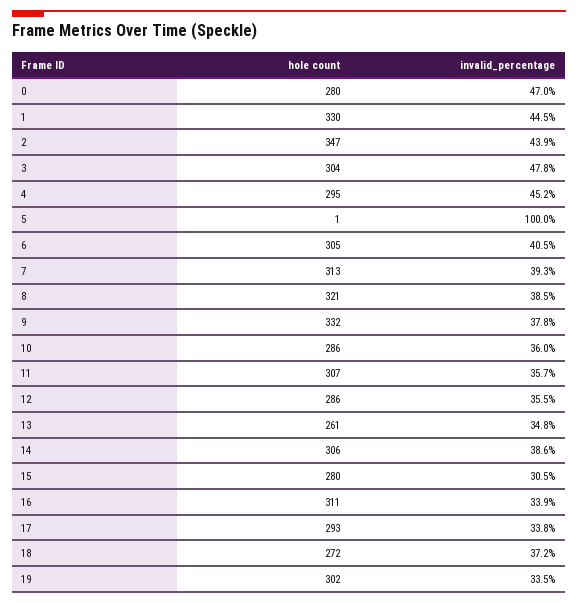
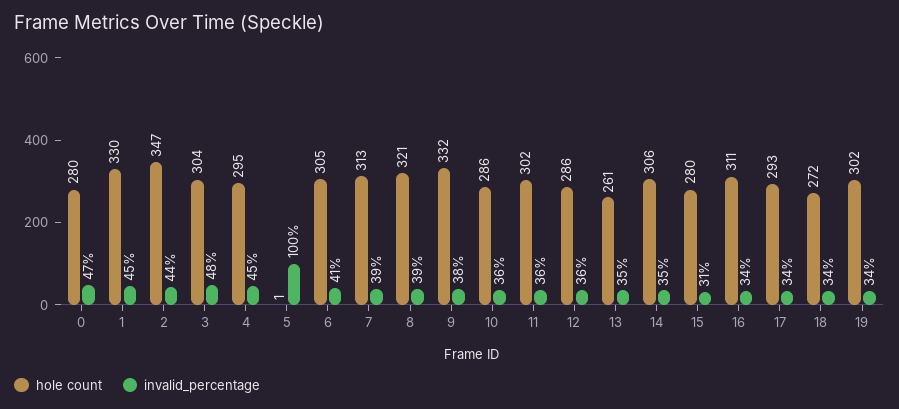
  {
    "hole count": {
      "0": 280,
      "1": 330,
      "2": 347,
      "3": 304,
      "4": 295,
      "5": 1,
      "6": 305,
      "7": 313,
      "8": 321,
      "9": 332,
      "10": 286,
-     "11": 307,
+     "11": 302,
      "12": 286,
      "13": 261,
      "14": 306,
      "15": 280,
      "16": 311,
      "17": 293,
      "18": 272,
      "19": 302
    },
    "invalid_percentage": {
      "0": 47,
      "1": 44.5,
      "2": 43.9,
      "3": 47.8,
      "4": 45.2,
      "5": 100,
      "6": 40.5,
      "7": 39.3,
      "8": 38.5,
      "9": 37.8,
      "10": 36,
      "11": 35.7,
      "12": 35.5,
      "13": 34.8,
-     "14": 38.6,
+     "14": 35,
      "15": 30.5,
      "16": 33.9,
      "17": 33.8,
-     "18": 37.2,
+     "18": 34,
      "19": 33.5
    }
  }

